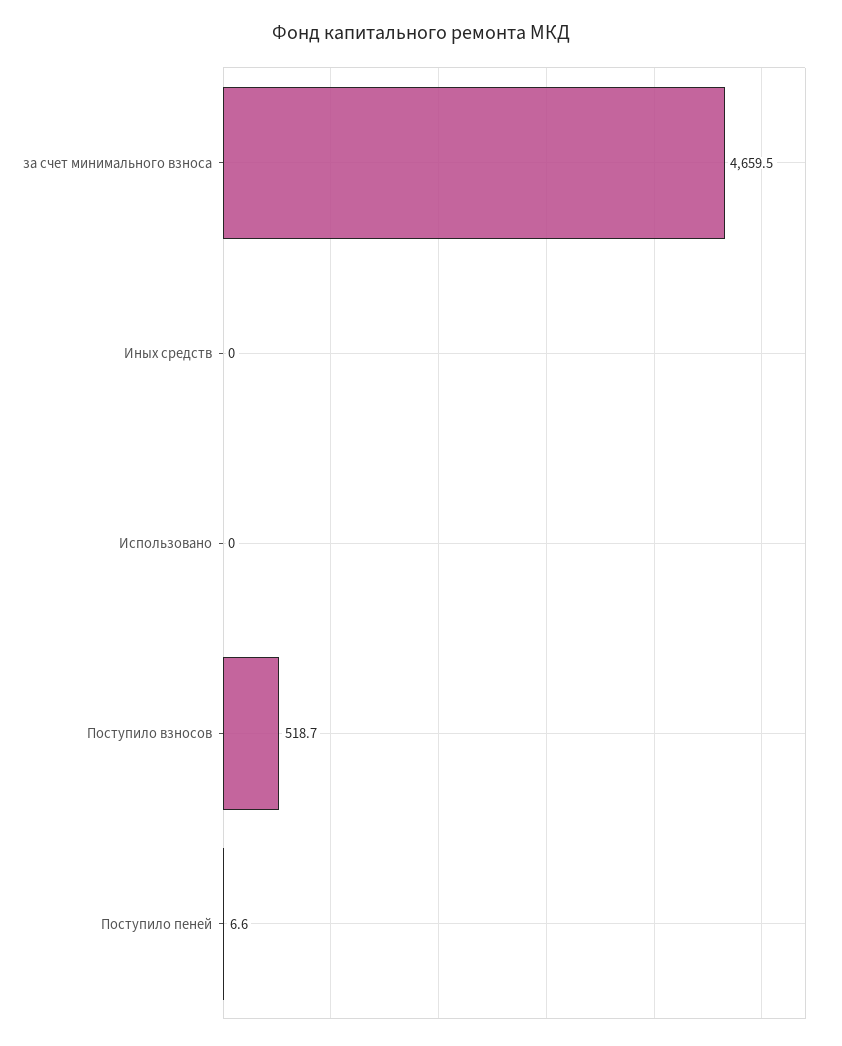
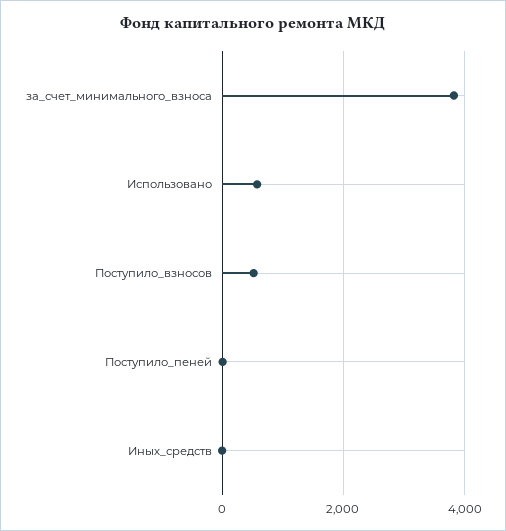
  {
-   "за счет минимального взноса": 4659.5,
+   "за счет минимального взноса": 3800,
    "Иных средств": 0,
-   "Использовано": 0,
+   "Использовано": 600,
    "Поступило взносов": 518.7,
    "Поступило пеней": 6.6
  }

